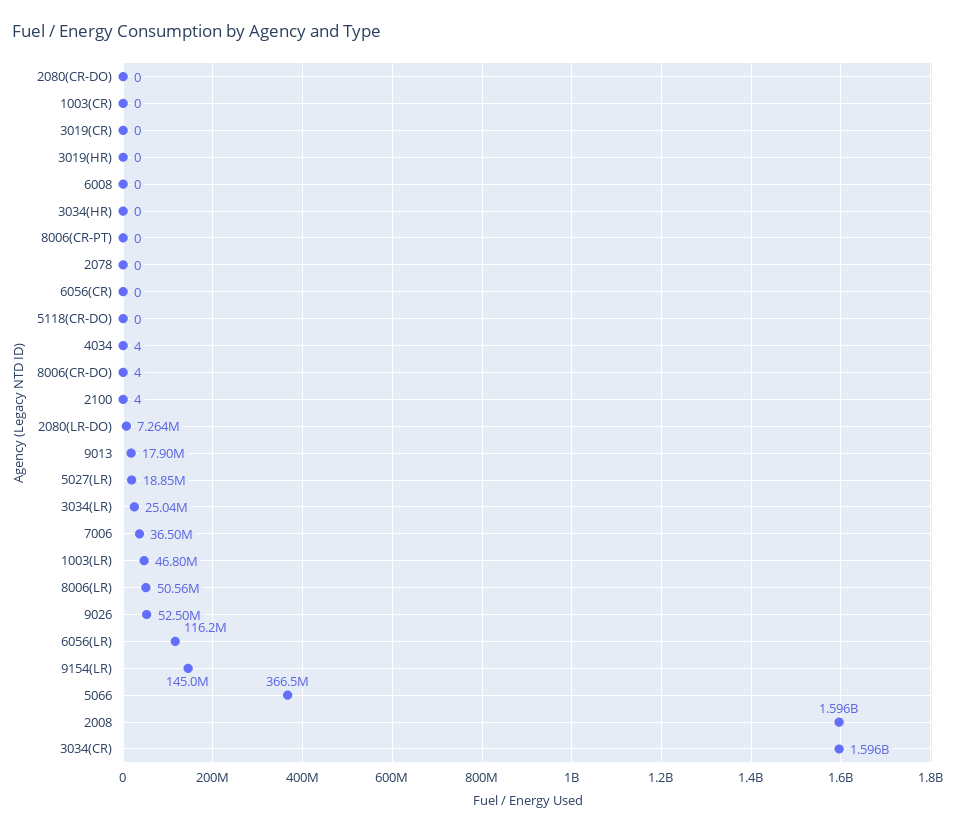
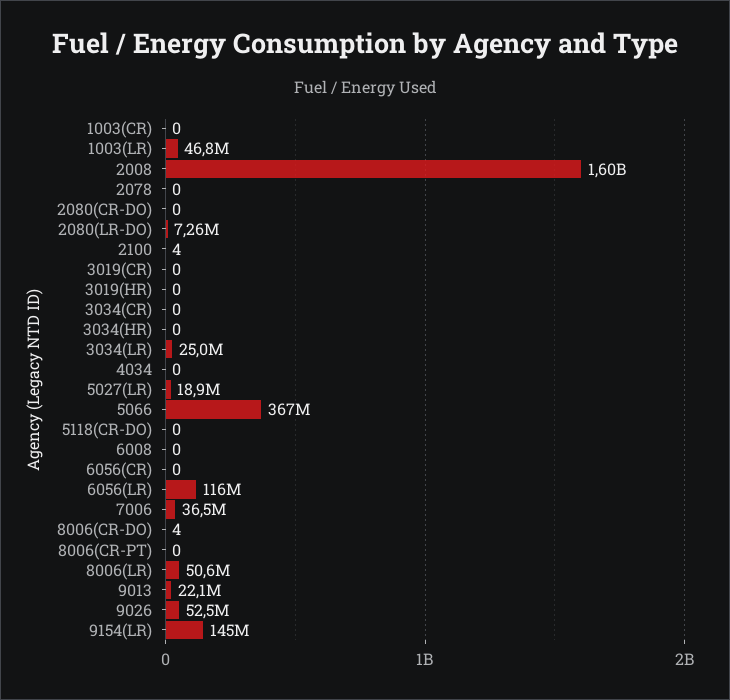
  {
    "2080(CR-DO)": 0,
    "1003(CR)": 0,
    "3019(CR)": 0,
    "3019(HR)": 0,
    "6008": 0,
    "3034(HR)": 0,
    "8006(CR-PT)": 0,
    "2078": 0,
    "6056(CR)": 0,
    "5118(CR-DO)": 0,
-   "4034": 4,
+   "4034": 0,
    "8006(CR-DO)": 4,
    "2100": 4,
    "2080(LR-DO)": 7264000,
-   "9013": 17900000,
+   "9013": 22100000,
    "5027(LR)": 18850000,
    "3034(LR)": 25040000,
    "7006": 36500000,
    "1003(LR)": 46800000,
    "8006(LR)": 50560000,
    "9026": 52500000,
    "6056(LR)": 116200000,
    "9154(LR)": 145000000,
    "5066": 366500000,
    "2008": 1596000000,
-   "3034(CR)": 1596000000
+   "3034(CR)": 0
  }

